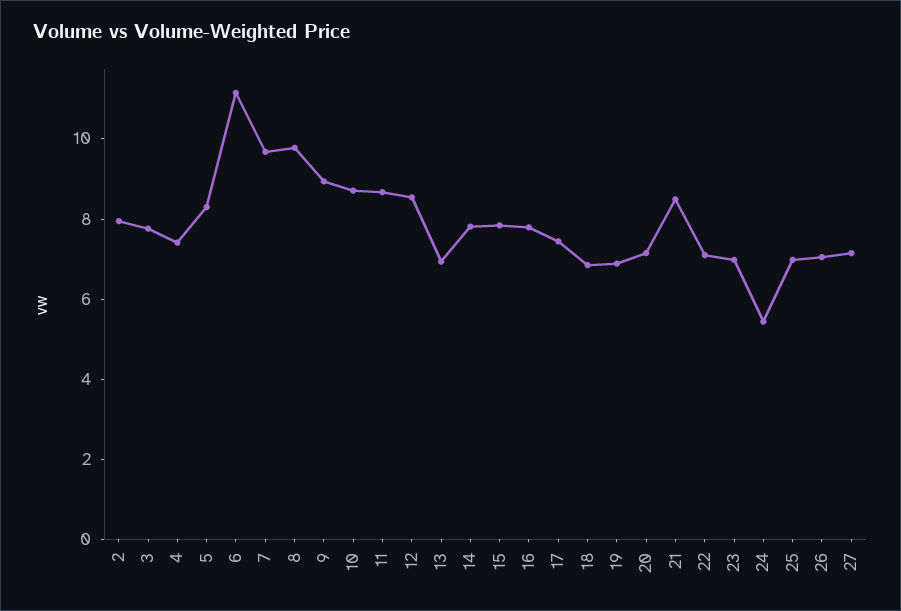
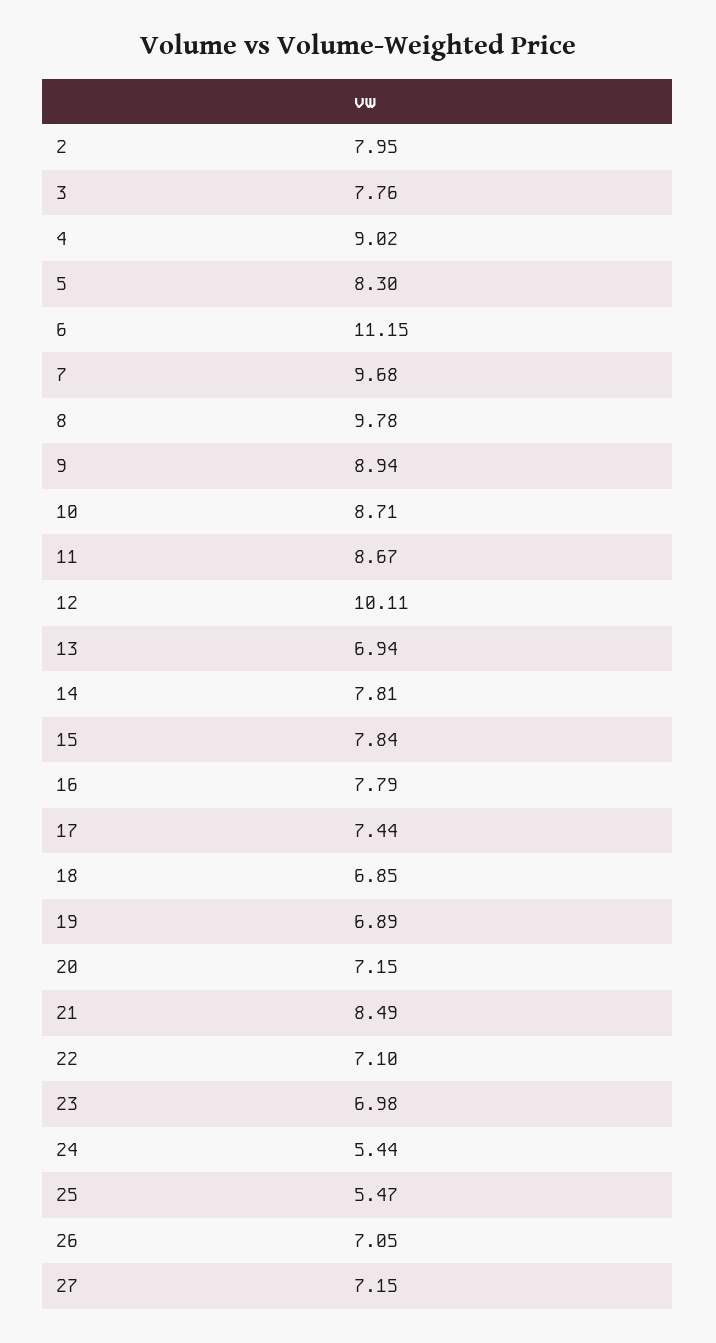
  {
    "2": 7.95,
    "3": 7.76,
-   "4": 7.5,
+   "4": 9.02,
    "5": 8.3,
    "6": 11.15,
    "7": 9.68,
    "8": 9.78,
    "9": 8.94,
    "10": 8.71,
    "11": 8.67,
-   "12": 8.5,
+   "12": 10.11,
    "13": 6.94,
    "14": 7.81,
    "15": 7.84,
    "16": 7.79,
    "17": 7.44,
    "18": 6.85,
    "19": 6.89,
    "20": 7.15,
    "21": 8.49,
    "22": 7.1,
    "23": 6.98,
    "24": 5.44,
-   "25": 7,
+   "25": 5.47,
    "26": 7.05,
    "27": 7.15
  }

